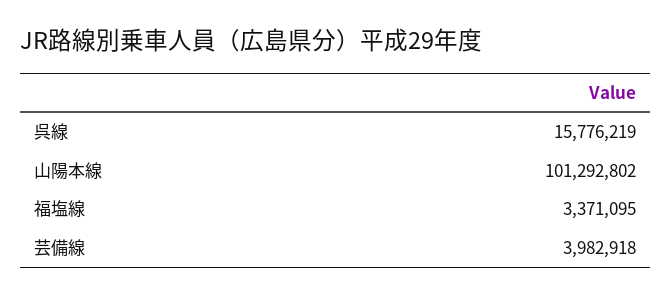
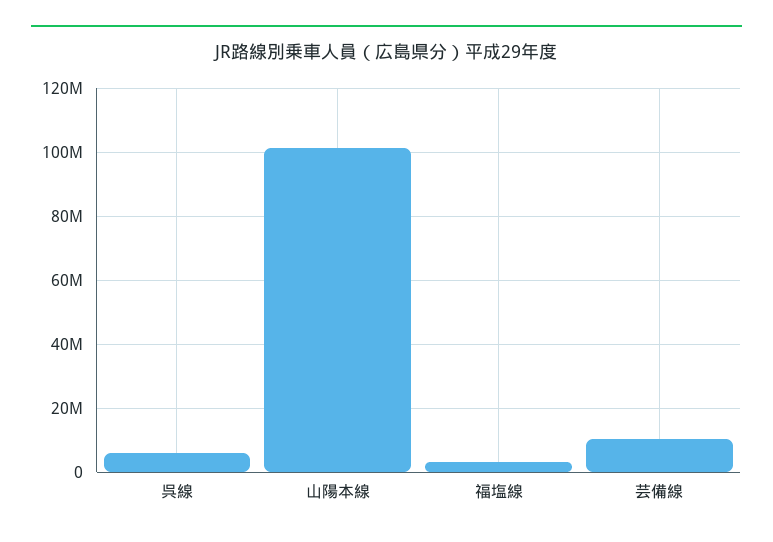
  {
-   "呉線": 15776219,
+   "呉線": 6000000,
    "山陽本線": 101292802,
    "福塩線": 3371095,
-   "芸備線": 3982918
+   "芸備線": 10000000
  }

